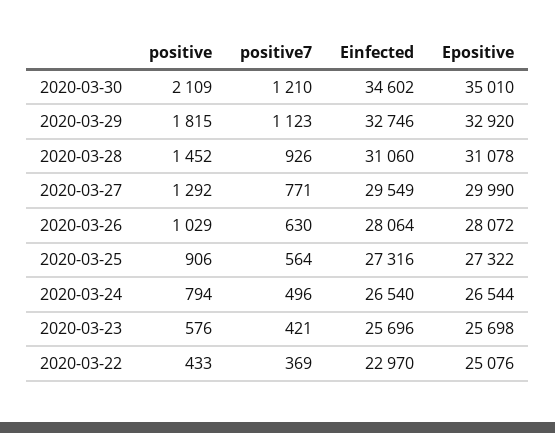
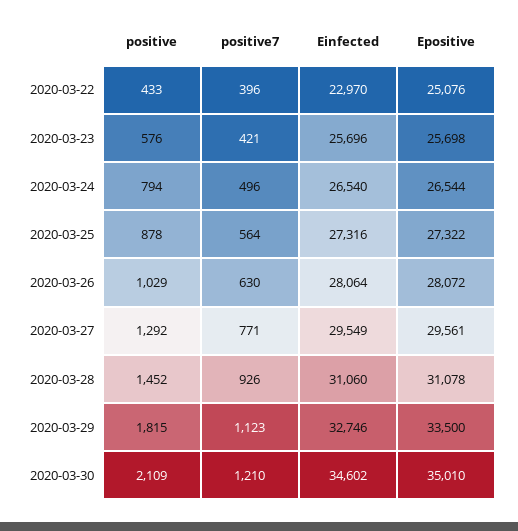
  {
    "positive": {
      "2020-03-30": 2109,
      "2020-03-29": 1815,
      "2020-03-28": 1452,
      "2020-03-27": 1292,
      "2020-03-26": 1029,
-     "2020-03-25": 906,
+     "2020-03-25": 878,
      "2020-03-24": 794,
      "2020-03-23": 576,
      "2020-03-22": 433
    },
    "positive7": {
      "2020-03-30": 1210,
      "2020-03-29": 1123,
      "2020-03-28": 926,
      "2020-03-27": 771,
      "2020-03-26": 630,
      "2020-03-25": 564,
      "2020-03-24": 496,
      "2020-03-23": 421,
-     "2020-03-22": 369
+     "2020-03-22": 396
    },
    "Einfected": {
      "2020-03-30": 34602,
      "2020-03-29": 32746,
      "2020-03-28": 31060,
      "2020-03-27": 29549,
      "2020-03-26": 28064,
      "2020-03-25": 27316,
      "2020-03-24": 26540,
      "2020-03-23": 25696,
      "2020-03-22": 22970
    },
    "Epositive": {
      "2020-03-30": 35010,
-     "2020-03-29": 32920,
+     "2020-03-29": 33500,
      "2020-03-28": 31078,
-     "2020-03-27": 29990,
+     "2020-03-27": 29561,
      "2020-03-26": 28072,
      "2020-03-25": 27322,
      "2020-03-24": 26544,
      "2020-03-23": 25698,
      "2020-03-22": 25076
    }
  }

